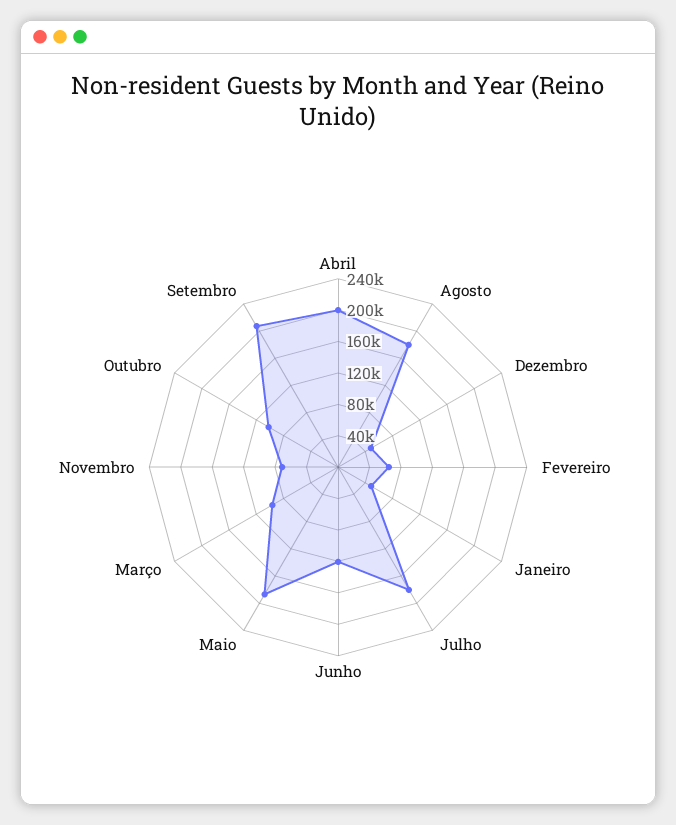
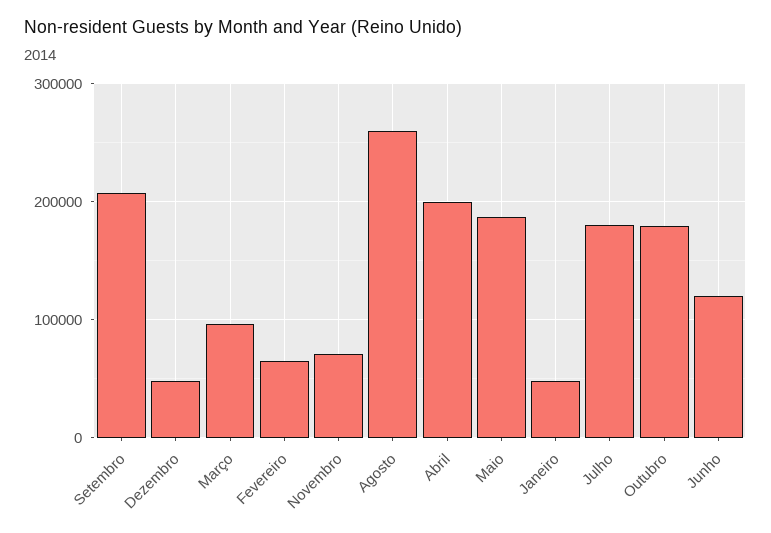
  {
    "Abril": 200000,
-   "Agosto": 180000,
+   "Agosto": 260000,
    "Dezembro": 50000,
    "Fevereiro": 60000,
    "Janeiro": 50000,
    "Julho": 180000,
    "Junho": 120000,
    "Maio": 190000,
    "Março": 100000,
    "Novembro": 70000,
-   "Outubro": 100000,
+   "Outubro": 180000,
    "Setembro": 210000
  }

